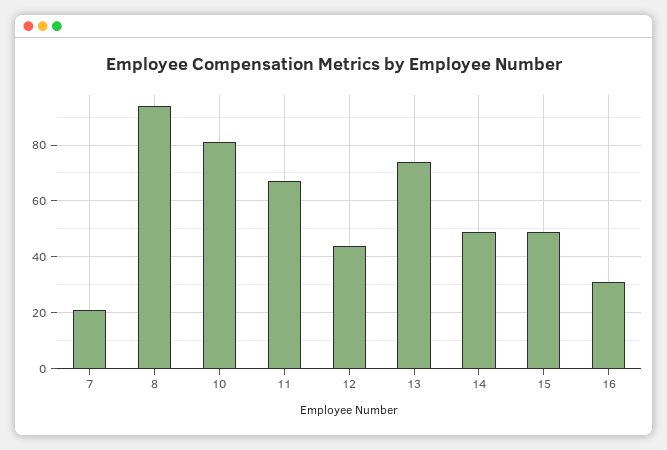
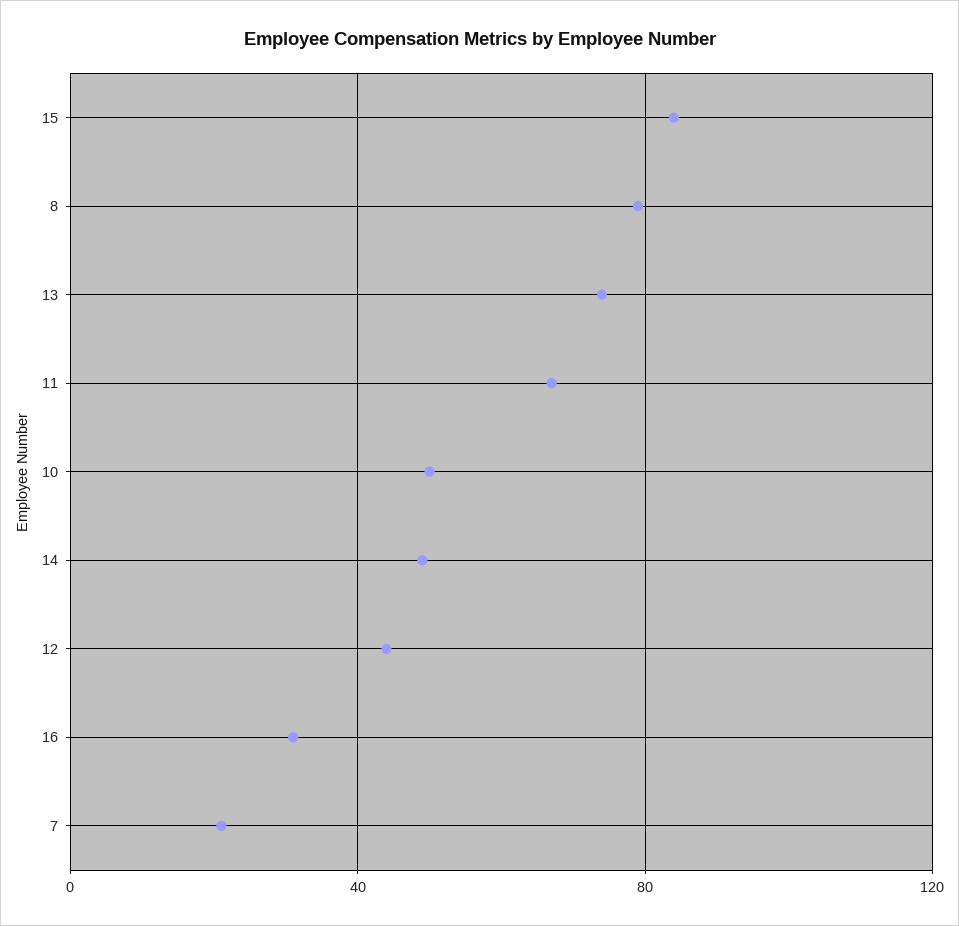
  {
    "7": 20,
-   "8": 95,
+   "8": 80,
-   "10": 80,
+   "10": 50,
    "11": 65,
    "12": 45,
    "13": 75,
    "14": 50,
-   "15": 50,
+   "15": 85,
    "16": 30
  }

